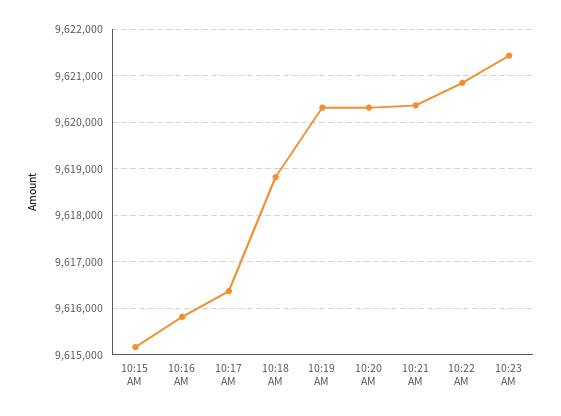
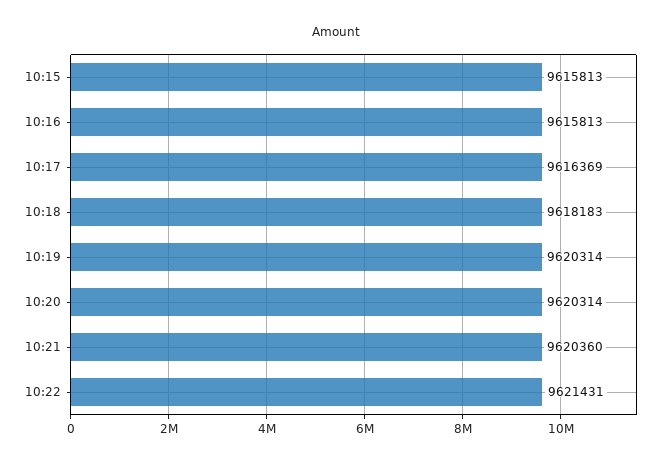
  {
-   "10:15 AM": 9615200,
+   "10:15 AM": 9615813,
    "10:16 AM": 9615813,
    "10:17 AM": 9616369,
-   "10:18 AM": 9618800,
+   "10:18 AM": 9618183,
    "10:19 AM": 9620314,
    "10:20 AM": 9620314,
    "10:21 AM": 9620360,
-   "10:22 AM": 9620800,
+   "10:22 AM": 9621431
-   "10:23 AM": 9621400
  }

